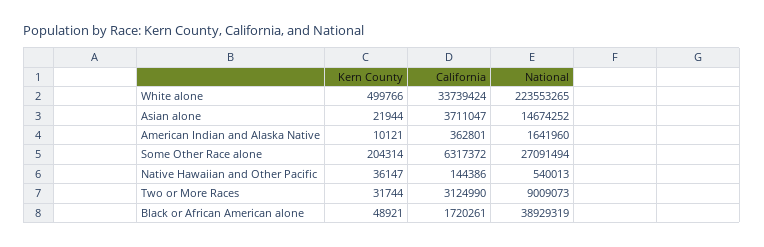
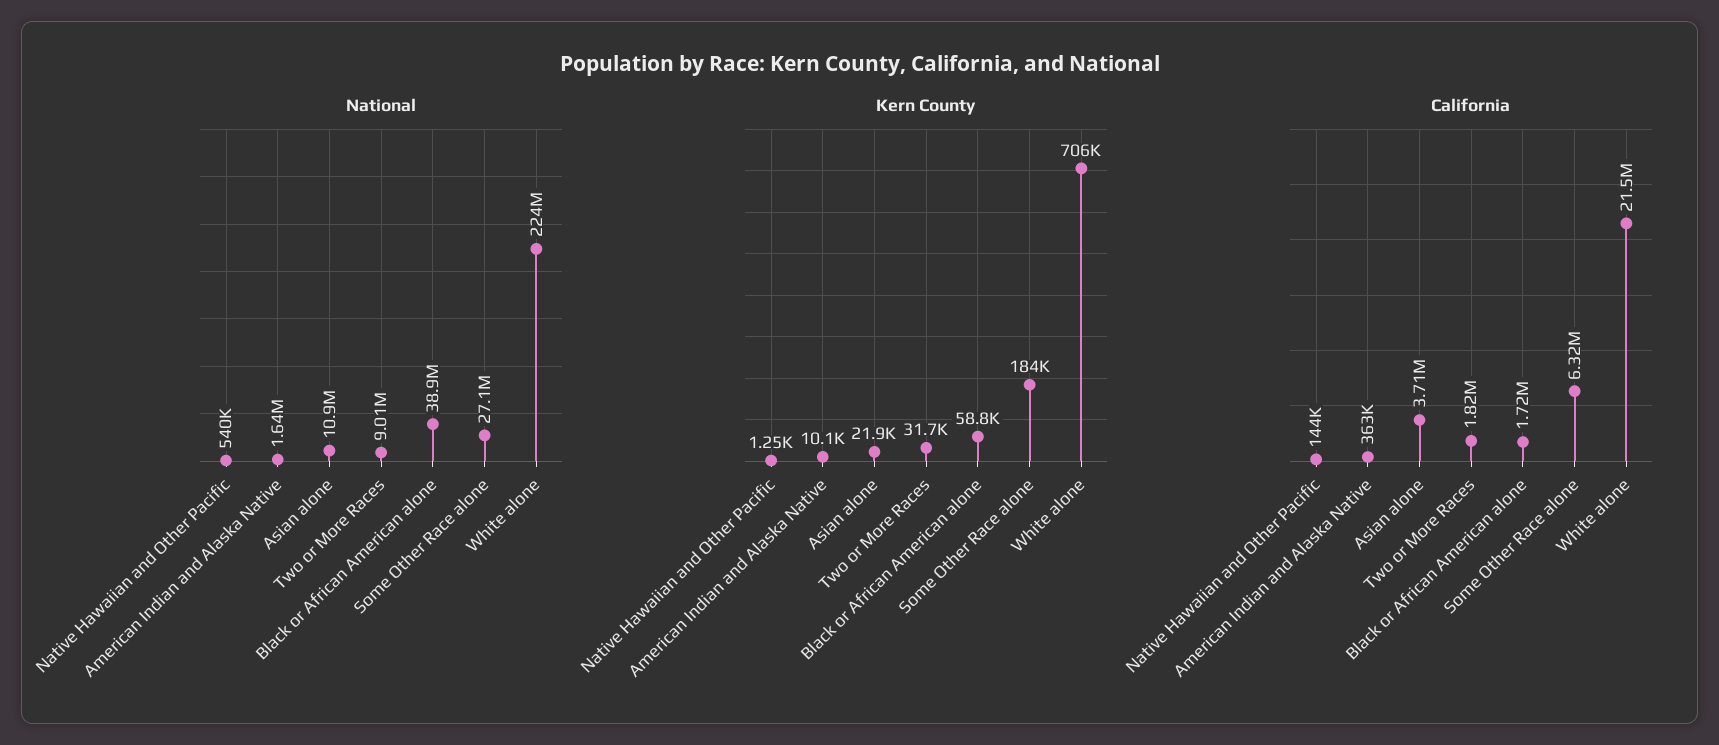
  {
    "Kern County": {
-     "White alone": 499766,
+     "White alone": 706000,
      "Asian alone": 21944,
      "American Indian and Alaska Native": 10121,
-     "Some Other Race alone": 204314,
+     "Some Other Race alone": 184000,
-     "Native Hawaiian and Other Pacific": 36147,
+     "Native Hawaiian and Other Pacific": 1250,
      "Two or More Races": 31744,
-     "Black or African American alone": 48921
+     "Black or African American alone": 58800
    },
    "California": {
-     "White alone": 33739424,
+     "White alone": 21500000,
      "Asian alone": 3711047,
      "American Indian and Alaska Native": 362801,
      "Some Other Race alone": 6317372,
      "Native Hawaiian and Other Pacific": 144386,
-     "Two or More Races": 3124990,
+     "Two or More Races": 1820000,
      "Black or African American alone": 1720261
    },
    "National": {
      "White alone": 223553265,
-     "Asian alone": 14674252,
+     "Asian alone": 10900000,
      "American Indian and Alaska Native": 1641960,
      "Some Other Race alone": 27091494,
      "Native Hawaiian and Other Pacific": 540013,
      "Two or More Races": 9009073,
      "Black or African American alone": 38929319
    }
  }

